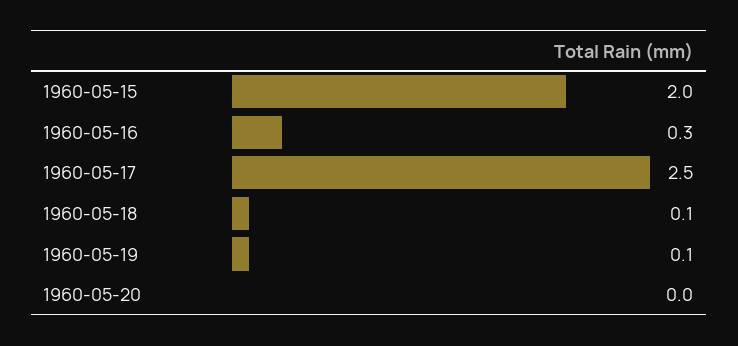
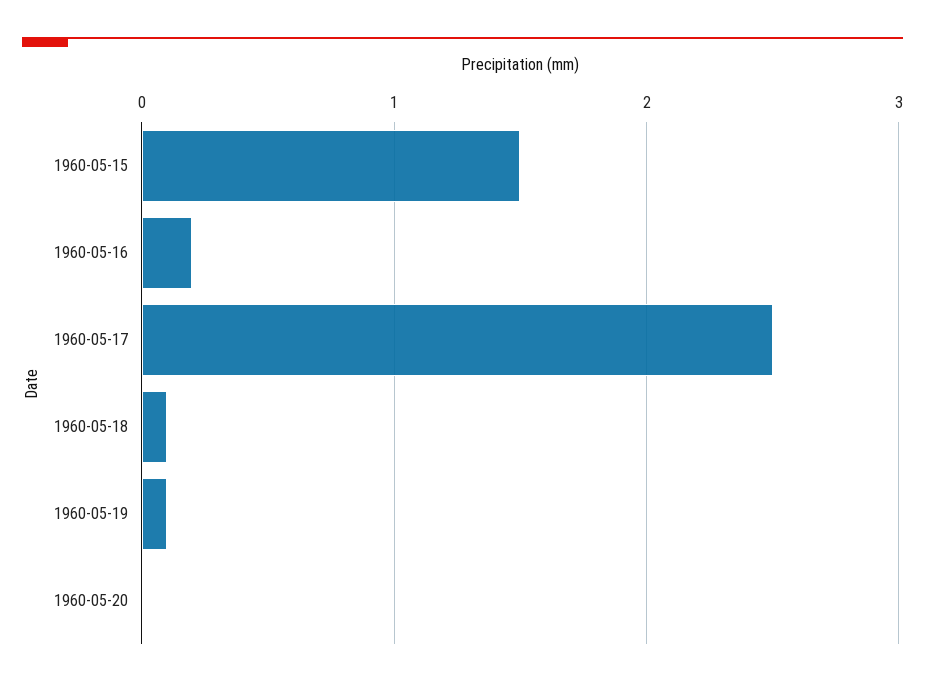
  {
-   "1960-05-15": 2,
+   "1960-05-15": 1.5,
-   "1960-05-16": 0.3,
+   "1960-05-16": 0.2,
    "1960-05-17": 2.5,
    "1960-05-18": 0.1,
    "1960-05-19": 0.1,
    "1960-05-20": 0
  }

